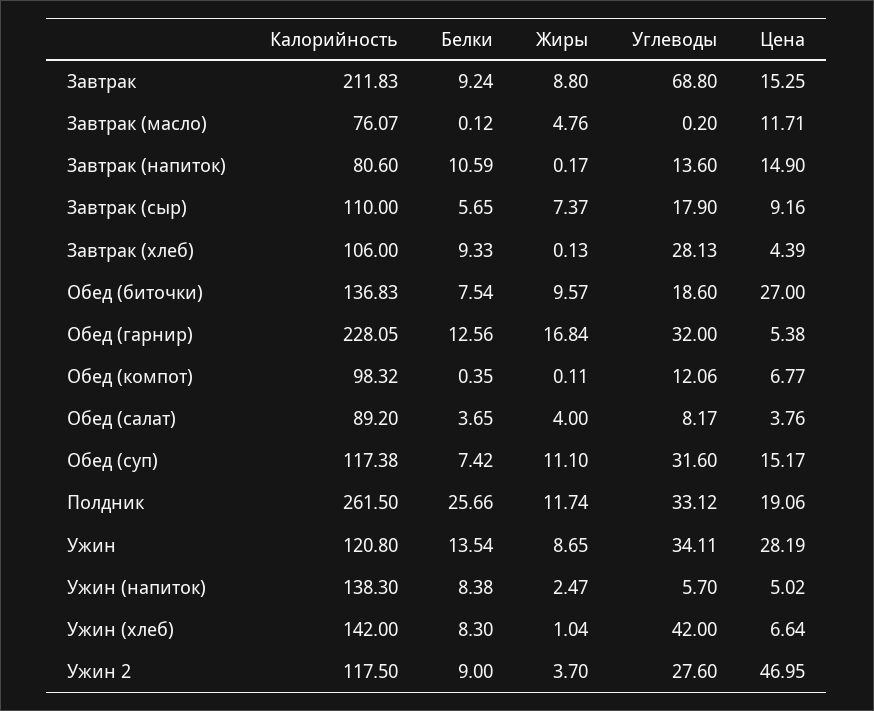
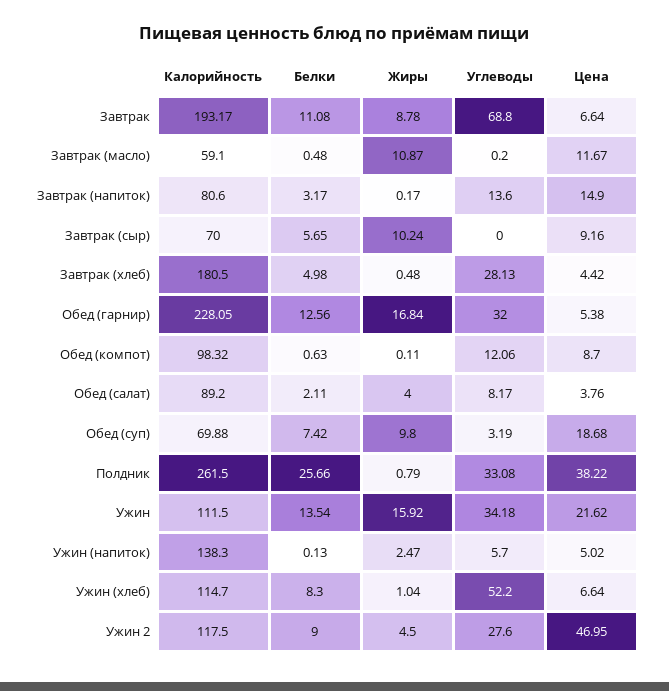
  {
    "Калорийность": {
-     "Завтрак": 211.83,
+     "Завтрак": 193.17,
-     "Завтрак (масло)": 76.07,
+     "Завтрак (масло)": 59.1,
      "Завтрак (напиток)": 80.6,
-     "Завтрак (сыр)": 110,
+     "Завтрак (сыр)": 70,
-     "Завтрак (хлеб)": 106,
+     "Завтрак (хлеб)": 180.5,
-     "Обед (биточки)": 136.83,
      "Обед (гарнир)": 228.05,
      "Обед (компот)": 98.32,
      "Обед (салат)": 89.2,
-     "Обед (суп)": 117.38,
+     "Обед (суп)": 69.88,
      "Полдник": 261.5,
-     "Ужин": 120.8,
+     "Ужин": 111.5,
      "Ужин (напиток)": 138.3,
-     "Ужин (хлеб)": 142,
+     "Ужин (хлеб)": 114.7,
      "Ужин 2": 117.5
    },
    "Белки": {
-     "Завтрак": 9.24,
+     "Завтрак": 11.08,
-     "Завтрак (масло)": 0.12,
+     "Завтрак (масло)": 0.48,
-     "Завтрак (напиток)": 10.59,
+     "Завтрак (напиток)": 3.17,
      "Завтрак (сыр)": 5.65,
-     "Завтрак (хлеб)": 9.33,
+     "Завтрак (хлеб)": 4.98,
-     "Обед (биточки)": 7.54,
      "Обед (гарнир)": 12.56,
-     "Обед (компот)": 0.35,
+     "Обед (компот)": 0.63,
-     "Обед (салат)": 3.65,
+     "Обед (салат)": 2.11,
      "Обед (суп)": 7.42,
      "Полдник": 25.66,
      "Ужин": 13.54,
-     "Ужин (напиток)": 8.38,
+     "Ужин (напиток)": 0.13,
      "Ужин (хлеб)": 8.3,
      "Ужин 2": 9
    },
    "Жиры": {
-     "Завтрак": 8.8,
+     "Завтрак": 8.78,
-     "Завтрак (масло)": 4.76,
+     "Завтрак (масло)": 10.87,
      "Завтрак (напиток)": 0.17,
-     "Завтрак (сыр)": 7.37,
+     "Завтрак (сыр)": 10.24,
-     "Завтрак (хлеб)": 0.13,
+     "Завтрак (хлеб)": 0.48,
-     "Обед (биточки)": 9.57,
      "Обед (гарнир)": 16.84,
      "Обед (компот)": 0.11,
      "Обед (салат)": 4,
-     "Обед (суп)": 11.1,
+     "Обед (суп)": 9.8,
-     "Полдник": 11.74,
+     "Полдник": 0.79,
-     "Ужин": 8.65,
+     "Ужин": 15.92,
      "Ужин (напиток)": 2.47,
      "Ужин (хлеб)": 1.04,
-     "Ужин 2": 3.7
+     "Ужин 2": 4.5
    },
    "Углеводы": {
      "Завтрак": 68.8,
      "Завтрак (масло)": 0.2,
      "Завтрак (напиток)": 13.6,
-     "Завтрак (сыр)": 17.9,
+     "Завтрак (сыр)": 0,
      "Завтрак (хлеб)": 28.13,
-     "Обед (биточки)": 18.6,
      "Обед (гарнир)": 32,
      "Обед (компот)": 12.06,
      "Обед (салат)": 8.17,
-     "Обед (суп)": 31.6,
+     "Обед (суп)": 3.19,
-     "Полдник": 33.12,
+     "Полдник": 33.08,
-     "Ужин": 34.11,
+     "Ужин": 34.18,
      "Ужин (напиток)": 5.7,
-     "Ужин (хлеб)": 42,
+     "Ужин (хлеб)": 52.2,
      "Ужин 2": 27.6
    },
    "Цена": {
-     "Завтрак": 15.25,
+     "Завтрак": 6.64,
-     "Завтрак (масло)": 11.71,
+     "Завтрак (масло)": 11.67,
      "Завтрак (напиток)": 14.9,
      "Завтрак (сыр)": 9.16,
-     "Завтрак (хлеб)": 4.39,
+     "Завтрак (хлеб)": 4.42,
-     "Обед (биточки)": 27,
      "Обед (гарнир)": 5.38,
-     "Обед (компот)": 6.77,
+     "Обед (компот)": 8.7,
      "Обед (салат)": 3.76,
-     "Обед (суп)": 15.17,
+     "Обед (суп)": 18.68,
-     "Полдник": 19.06,
+     "Полдник": 38.22,
-     "Ужин": 28.19,
+     "Ужин": 21.62,
      "Ужин (напиток)": 5.02,
      "Ужин (хлеб)": 6.64,
      "Ужин 2": 46.95
    }
  }

